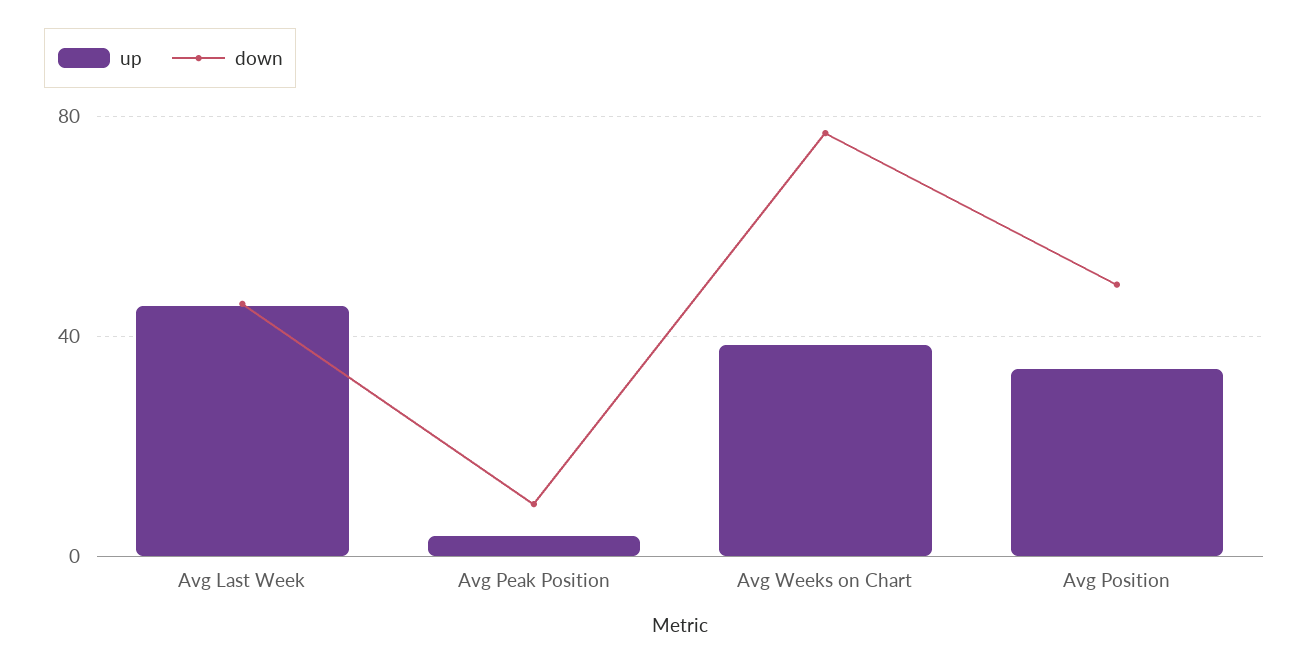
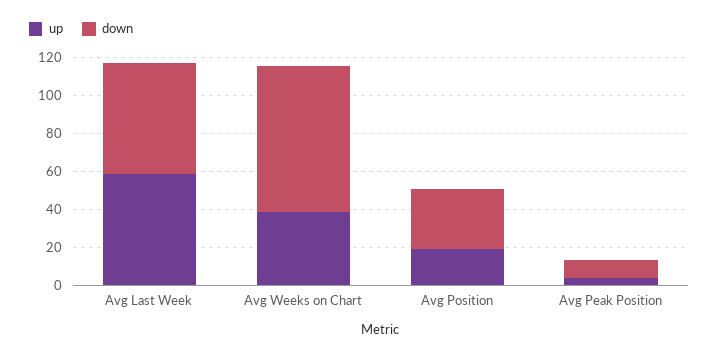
  {
    "up": {
-     "Avg Last Week": 45,
+     "Avg Last Week": 60,
      "Avg Peak Position": 5,
      "Avg Weeks on Chart": 40,
-     "Avg Position": 35
+     "Avg Position": 20
    },
    "down": {
-     "Avg Last Week": 45,
+     "Avg Last Week": 60,
      "Avg Peak Position": 10,
      "Avg Weeks on Chart": 75,
-     "Avg Position": 50
+     "Avg Position": 30
    }
  }

